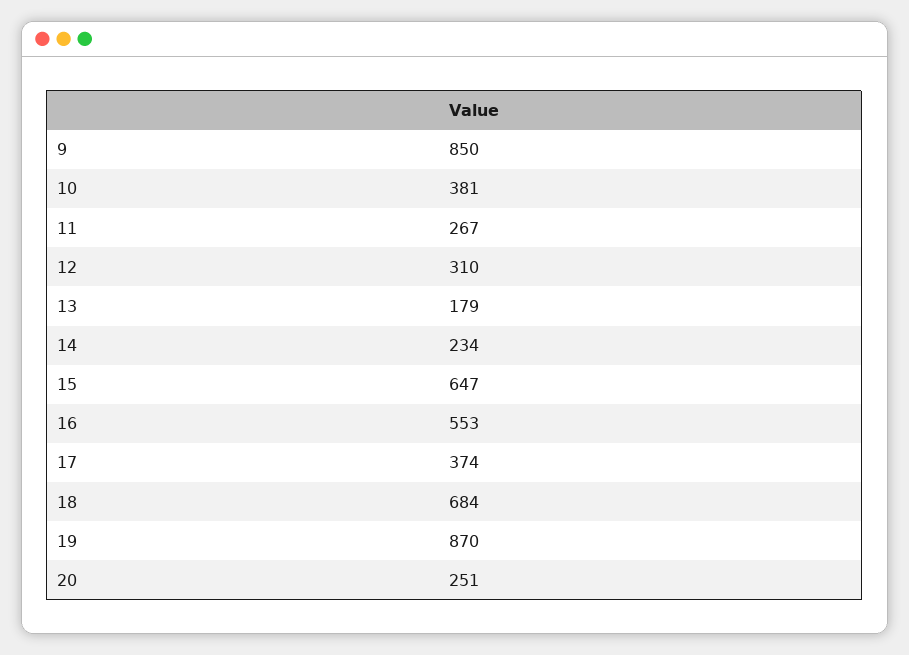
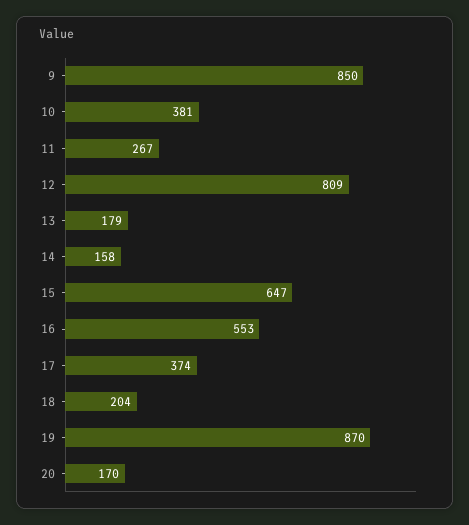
  {
    "9": 850,
    "10": 381,
    "11": 267,
-   "12": 310,
+   "12": 809,
    "13": 179,
-   "14": 234,
+   "14": 158,
    "15": 647,
    "16": 553,
    "17": 374,
-   "18": 684,
+   "18": 204,
    "19": 870,
-   "20": 251
+   "20": 170
  }

